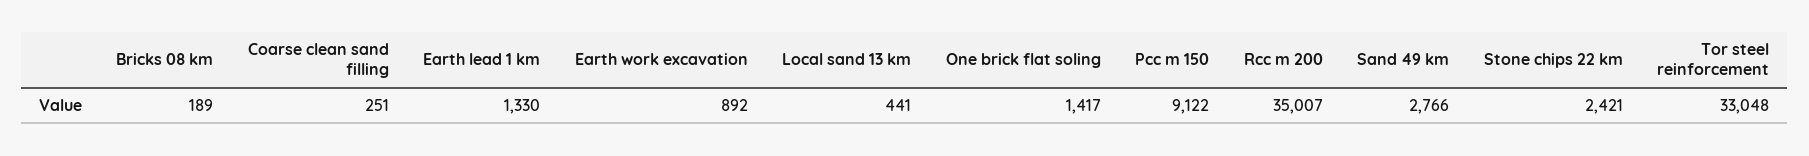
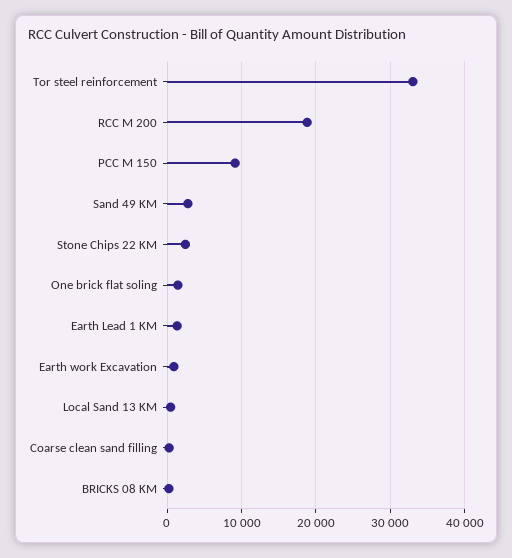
  {
    "Bricks 08 km": 189,
    "Coarse clean sand filling": 251,
    "Earth lead 1 km": 1330,
    "Earth work excavation": 892,
    "Local sand 13 km": 441,
    "One brick flat soling": 1417,
    "Pcc m 150": 9122,
-   "Rcc m 200": 35007,
+   "Rcc m 200": 19000,
    "Sand 49 km": 2766,
    "Stone chips 22 km": 2421,
    "Tor steel reinforcement": 33048
  }

